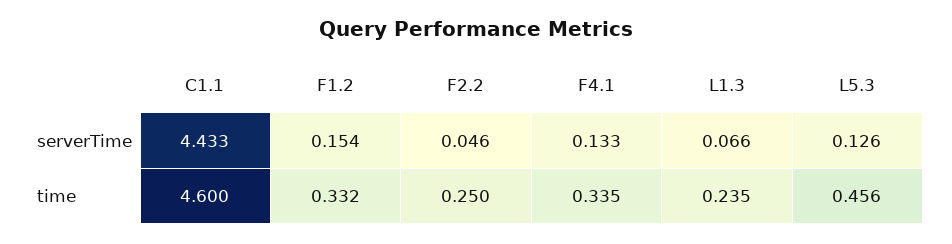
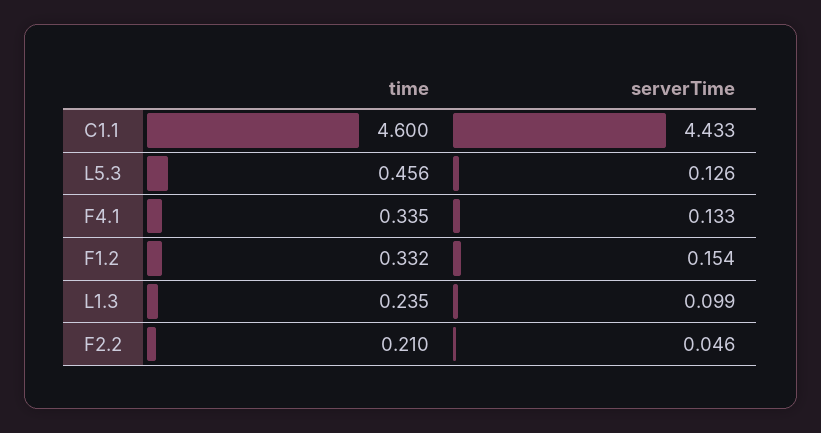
  {
    "C1.1": {
      "serverTime": 4.433,
      "time": 4.6
    },
    "F1.2": {
      "serverTime": 0.154,
      "time": 0.332
    },
    "F2.2": {
      "serverTime": 0.046,
-     "time": 0.25
+     "time": 0.21
    },
    "F4.1": {
      "serverTime": 0.133,
      "time": 0.335
    },
    "L1.3": {
-     "serverTime": 0.066,
+     "serverTime": 0.099,
      "time": 0.235
    },
    "L5.3": {
      "serverTime": 0.126,
      "time": 0.456
    }
  }

